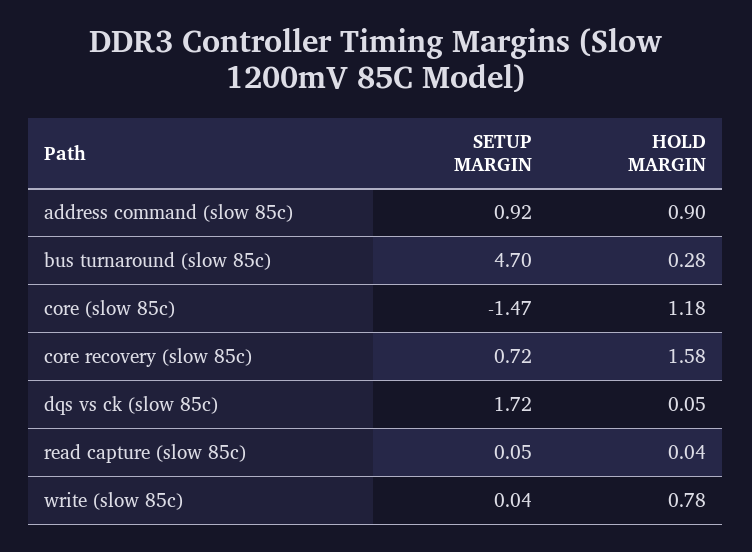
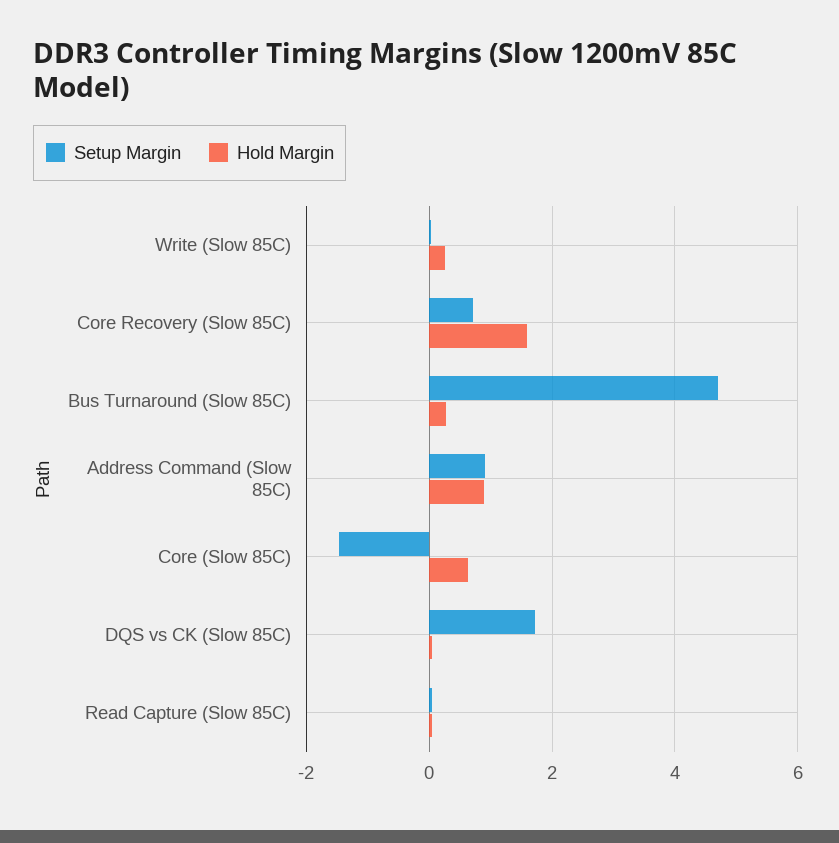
  {
    "SETUP MARGIN": {
      "address command (slow 85c)": 0.92,
      "bus turnaround (slow 85c)": 4.7,
      "core (slow 85c)": -1.47,
      "core recovery (slow 85c)": 0.72,
      "dqs vs ck (slow 85c)": 1.72,
      "read capture (slow 85c)": 0.05,
      "write (slow 85c)": 0.04
    },
    "HOLD MARGIN": {
      "address command (slow 85c)": 0.9,
      "bus turnaround (slow 85c)": 0.28,
-     "core (slow 85c)": 1.18,
+     "core (slow 85c)": 0.6,
      "core recovery (slow 85c)": 1.58,
      "dqs vs ck (slow 85c)": 0.05,
      "read capture (slow 85c)": 0.04,
-     "write (slow 85c)": 0.78
+     "write (slow 85c)": 0.2
    }
  }

